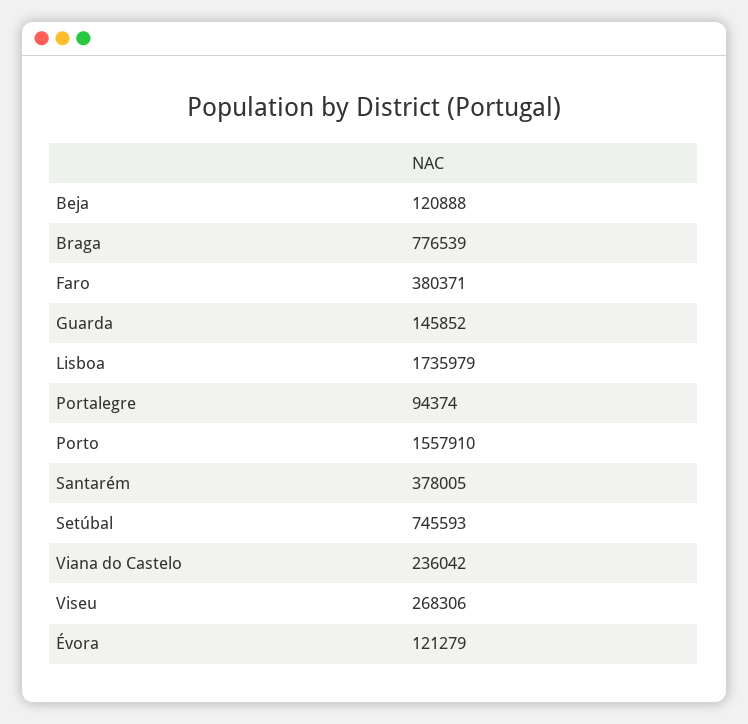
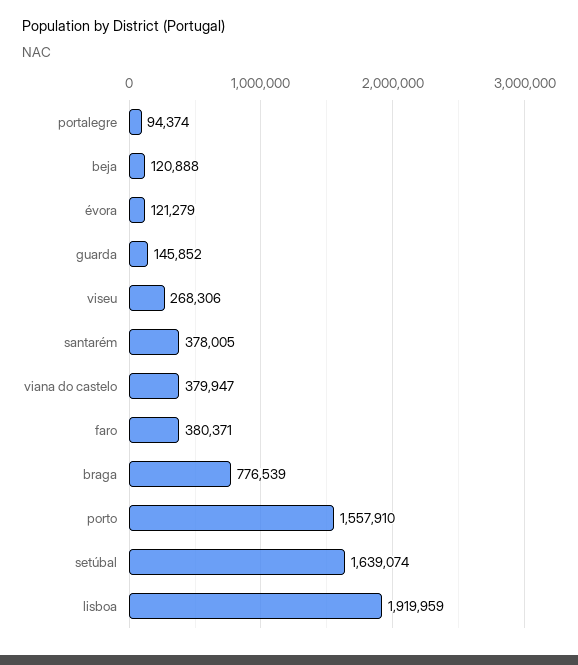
  {
    "Beja": 120888,
    "Braga": 776539,
    "Faro": 380371,
    "Guarda": 145852,
-   "Lisboa": 1735979,
+   "Lisboa": 1919959,
    "Portalegre": 94374,
    "Porto": 1557910,
    "Santarém": 378005,
-   "Setúbal": 745593,
+   "Setúbal": 1639074,
-   "Viana do Castelo": 236042,
+   "Viana do Castelo": 379947,
    "Viseu": 268306,
    "Évora": 121279
  }

